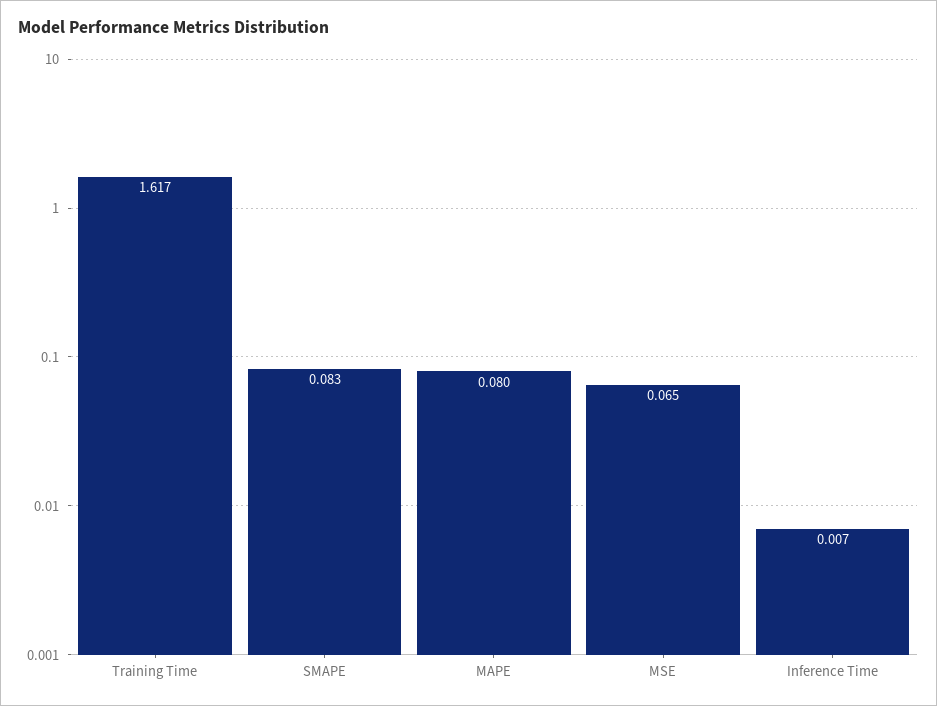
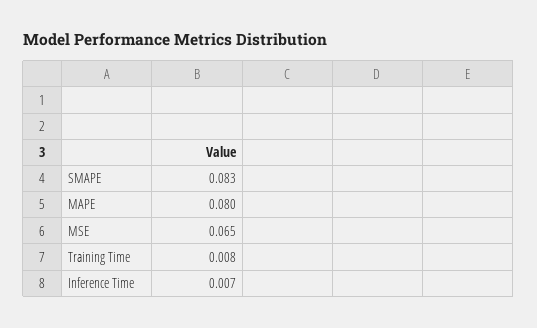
  {
-   "Training Time": 1.617,
+   "Training Time": 0.008,
    "SMAPE": 0.083,
    "MAPE": 0.08,
    "MSE": 0.065,
    "Inference Time": 0.007
  }

